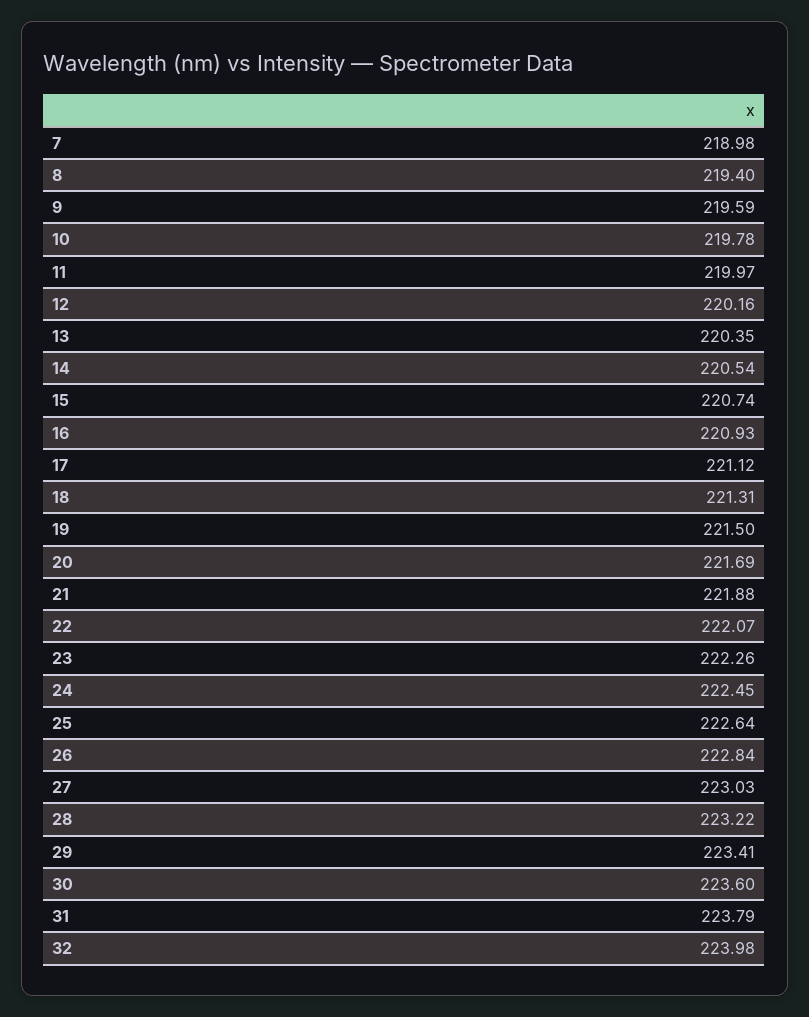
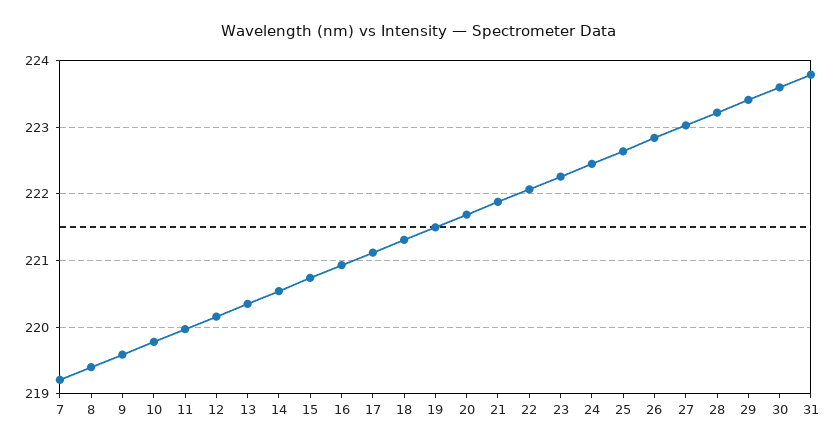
  {
-   "7": 218.98,
+   "7": 219.2,
    "8": 219.4,
    "9": 219.59,
    "10": 219.78,
    "11": 219.97,
    "12": 220.16,
    "13": 220.35,
    "14": 220.54,
    "15": 220.74,
    "16": 220.93,
    "17": 221.12,
    "18": 221.31,
    "19": 221.5,
    "20": 221.69,
    "21": 221.88,
    "22": 222.07,
    "23": 222.26,
    "24": 222.45,
    "25": 222.64,
    "26": 222.84,
    "27": 223.03,
    "28": 223.22,
    "29": 223.41,
    "30": 223.6,
-   "31": 223.79,
+   "31": 223.79
-   "32": 223.98
  }

